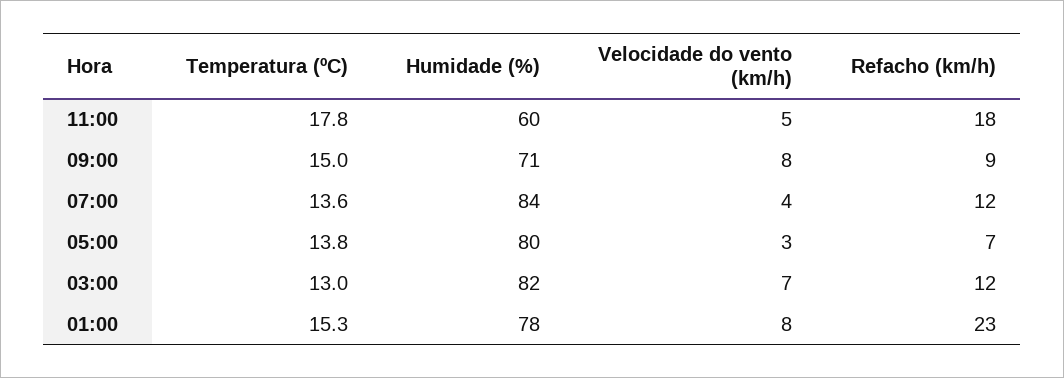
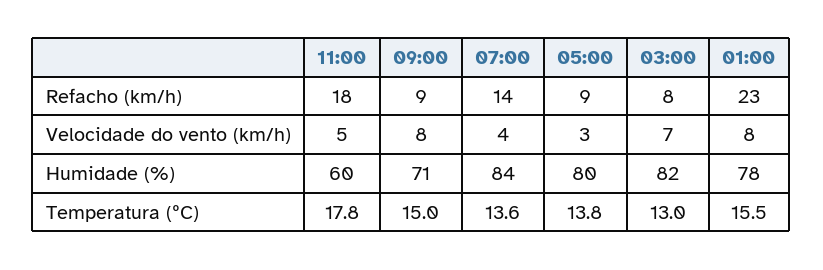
  {
    "Temperatura (ºC)": {
      "11:00": 17.8,
      "09:00": 15,
      "07:00": 13.6,
      "05:00": 13.8,
      "03:00": 13,
-     "01:00": 15.3
+     "01:00": 15.5
    },
    "Humidade (%)": {
      "11:00": 60,
      "09:00": 71,
      "07:00": 84,
      "05:00": 80,
      "03:00": 82,
      "01:00": 78
    },
    "Velocidade do vento (km/h)": {
      "11:00": 5,
      "09:00": 8,
      "07:00": 4,
      "05:00": 3,
      "03:00": 7,
      "01:00": 8
    },
    "Refacho (km/h)": {
      "11:00": 18,
      "09:00": 9,
-     "07:00": 12,
+     "07:00": 14,
-     "05:00": 7,
+     "05:00": 9,
-     "03:00": 12,
+     "03:00": 8,
      "01:00": 23
    }
  }

